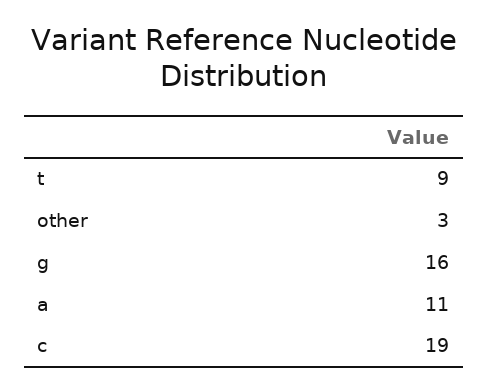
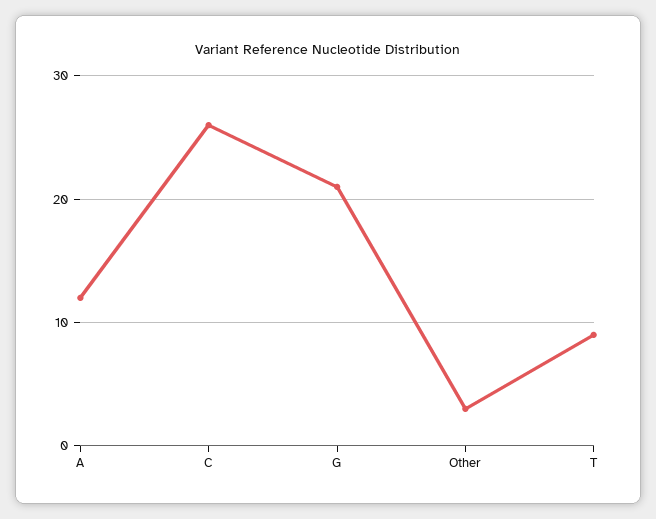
  {
    "t": 9,
    "other": 3,
-   "g": 16,
+   "g": 21,
-   "a": 11,
+   "a": 12,
-   "c": 19
+   "c": 26
  }

